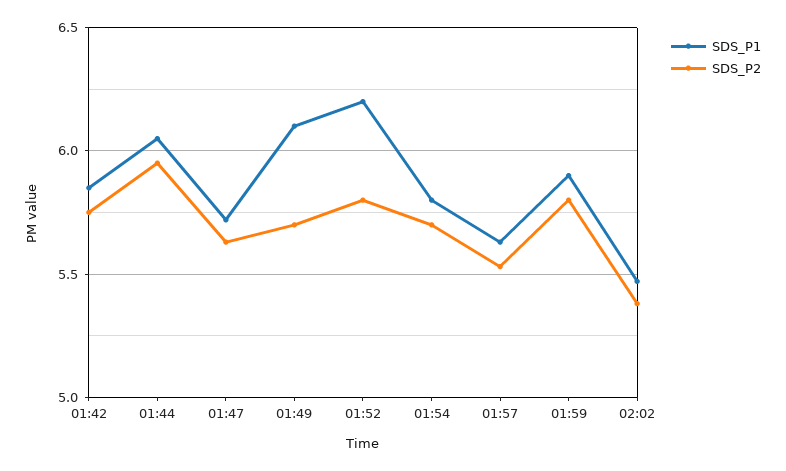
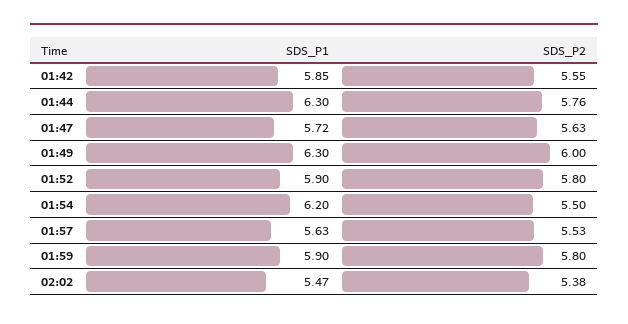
  {
    "SDS_P1": {
      "01:42": 5.85,
-     "01:44": 6.05,
+     "01:44": 6.3,
      "01:47": 5.72,
-     "01:49": 6.1,
+     "01:49": 6.3,
-     "01:52": 6.2,
+     "01:52": 5.9,
-     "01:54": 5.8,
+     "01:54": 6.2,
      "01:57": 5.63,
      "01:59": 5.9,
      "02:02": 5.47
    },
    "SDS_P2": {
-     "01:42": 5.75,
+     "01:42": 5.55,
-     "01:44": 5.95,
+     "01:44": 5.76,
      "01:47": 5.63,
-     "01:49": 5.7,
+     "01:49": 6,
      "01:52": 5.8,
-     "01:54": 5.7,
+     "01:54": 5.5,
      "01:57": 5.53,
      "01:59": 5.8,
      "02:02": 5.38
    }
  }

